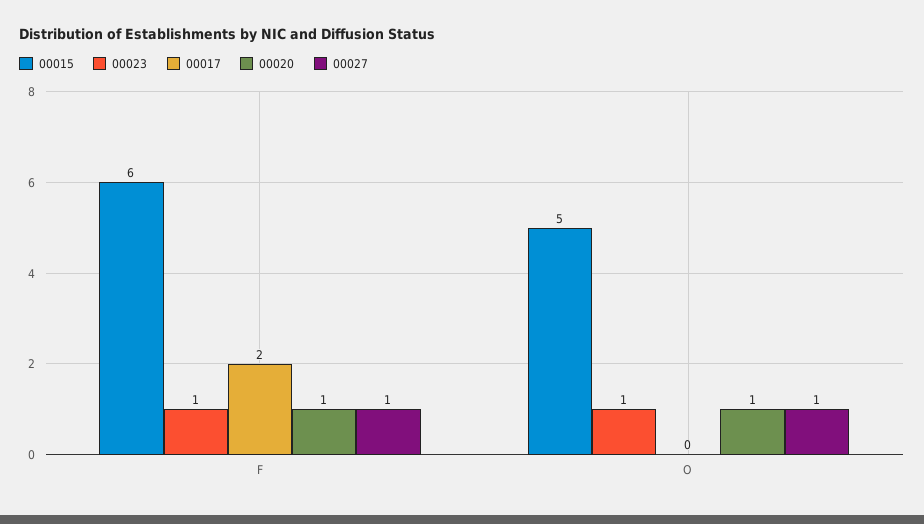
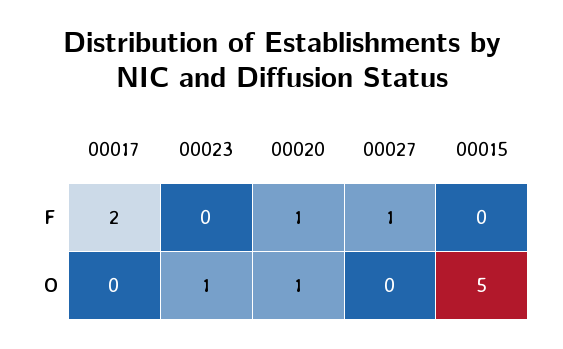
  {
    "00015": {
-     "F": 6,
+     "F": 0,
      "O": 5
    },
    "00023": {
-     "F": 1,
+     "F": 0,
      "O": 1
    },
    "00017": {
      "F": 2,
      "O": 0
    },
    "00020": {
      "F": 1,
      "O": 1
    },
    "00027": {
      "F": 1,
-     "O": 1
+     "O": 0
    }
  }

